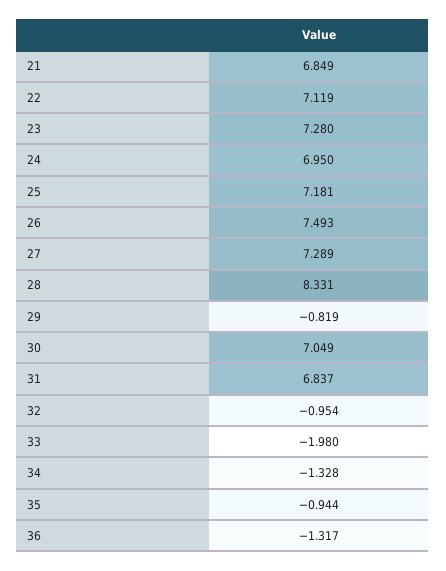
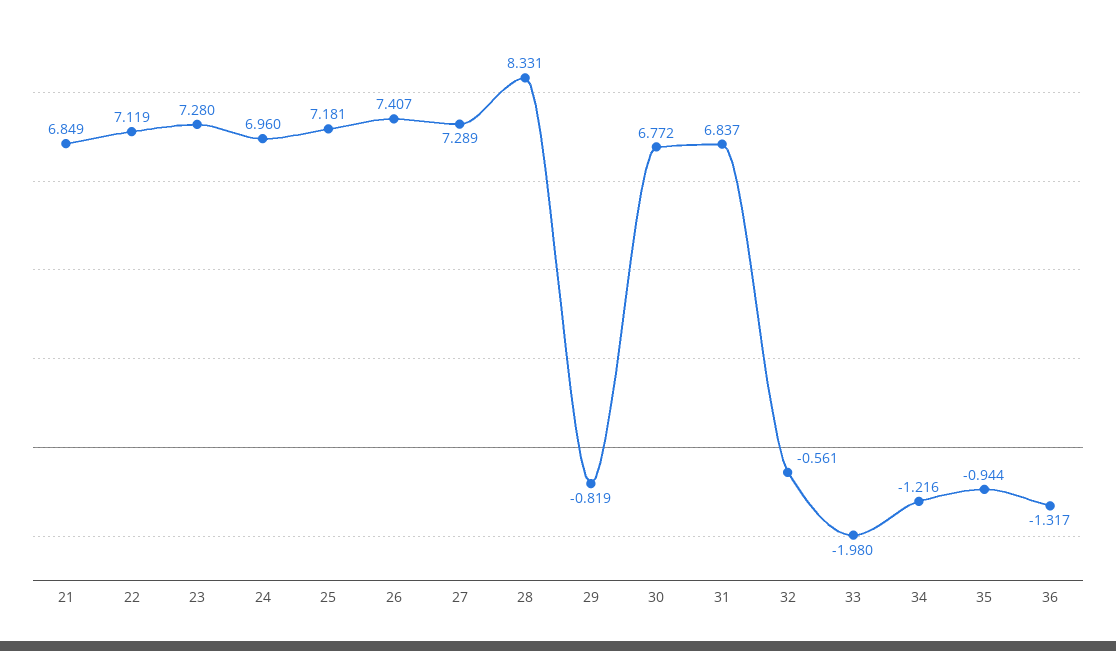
  {
    "21": 6.849,
    "22": 7.119,
    "23": 7.28,
-   "24": 6.95,
+   "24": 6.96,
    "25": 7.181,
-   "26": 7.493,
+   "26": 7.407,
    "27": 7.289,
    "28": 8.331,
    "29": -0.819,
-   "30": 7.049,
+   "30": 6.772,
    "31": 6.837,
-   "32": -0.954,
+   "32": -0.561,
    "33": -1.98,
-   "34": -1.328,
+   "34": -1.216,
    "35": -0.944,
    "36": -1.317
  }

